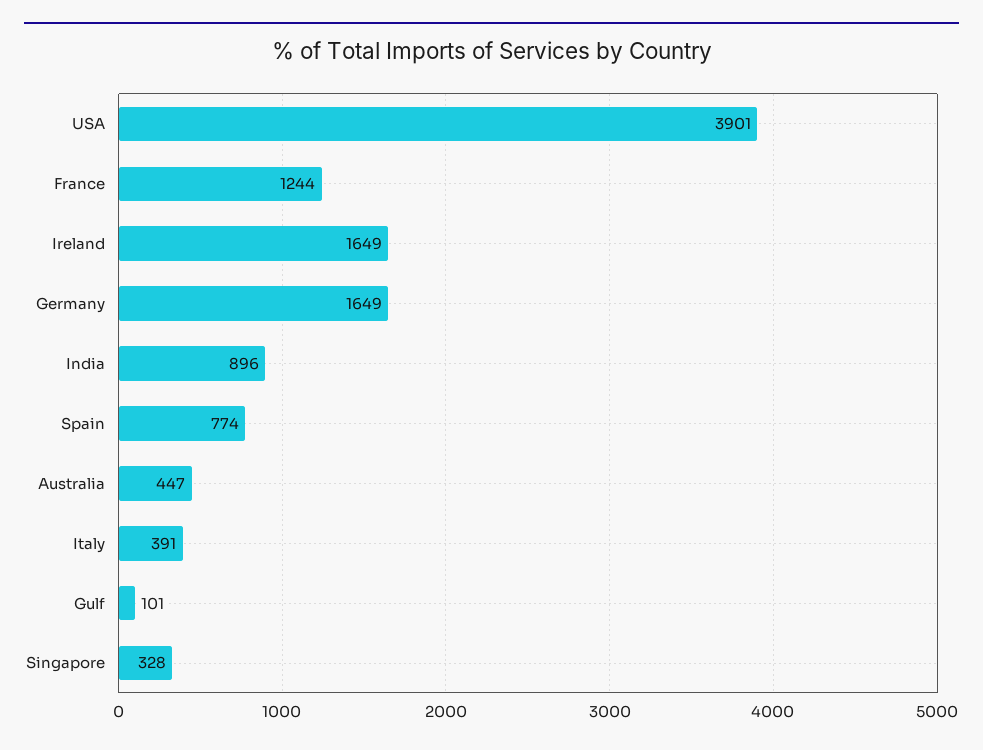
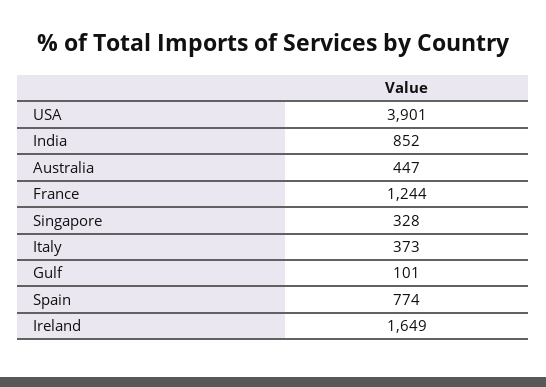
  {
    "USA": 3901,
    "France": 1244,
    "Ireland": 1649,
-   "Germany": 1649,
-   "India": 896,
+   "India": 852,
    "Spain": 774,
    "Australia": 447,
-   "Italy": 391,
+   "Italy": 373,
    "Gulf": 101,
    "Singapore": 328
  }

